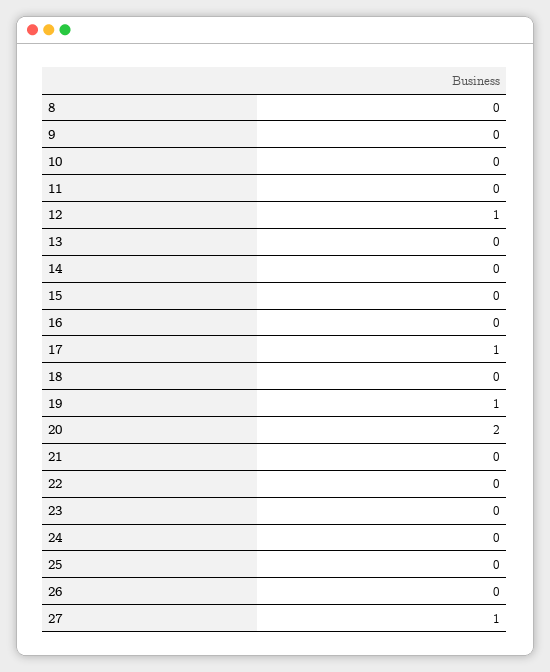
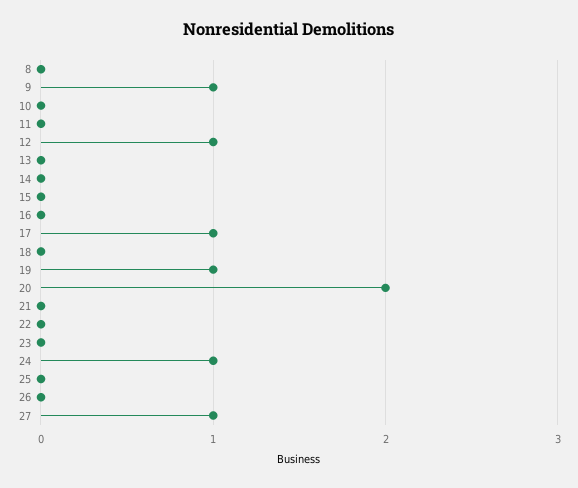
  {
    "8": 0,
-   "9": 0,
+   "9": 1,
    "10": 0,
    "11": 0,
    "12": 1,
    "13": 0,
    "14": 0,
    "15": 0,
    "16": 0,
    "17": 1,
    "18": 0,
    "19": 1,
    "20": 2,
    "21": 0,
    "22": 0,
    "23": 0,
-   "24": 0,
+   "24": 1,
    "25": 0,
    "26": 0,
    "27": 1
  }

